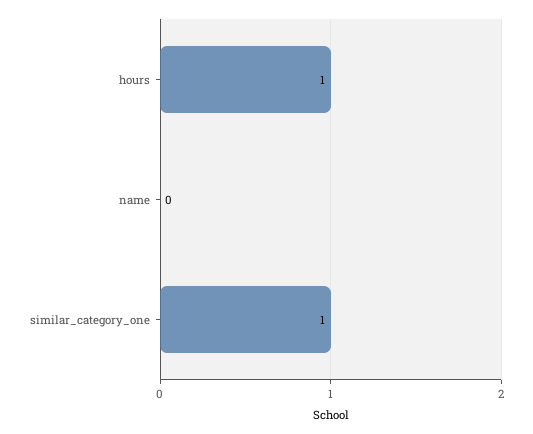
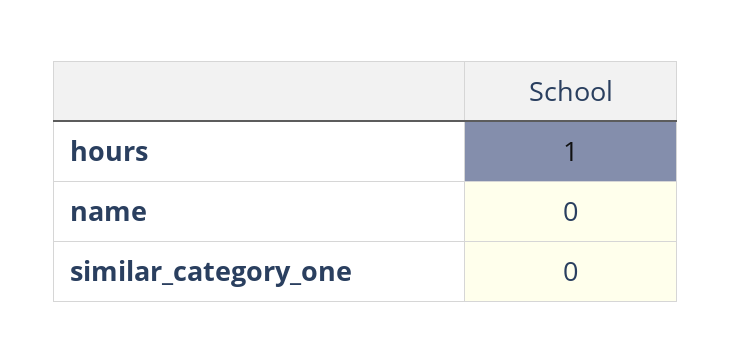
  {
    "hours": 1,
    "name": 0,
-   "similar_category_one": 1
+   "similar_category_one": 0
  }

